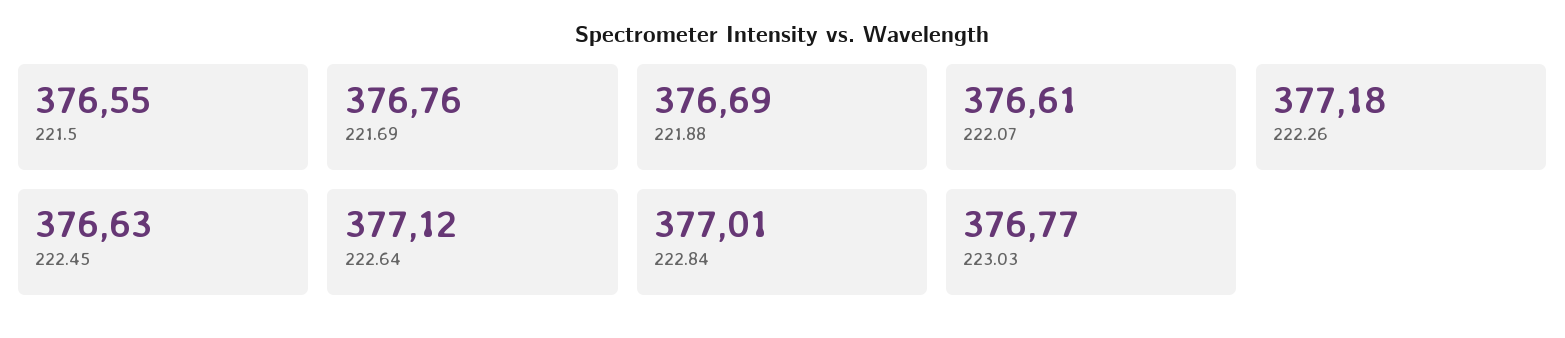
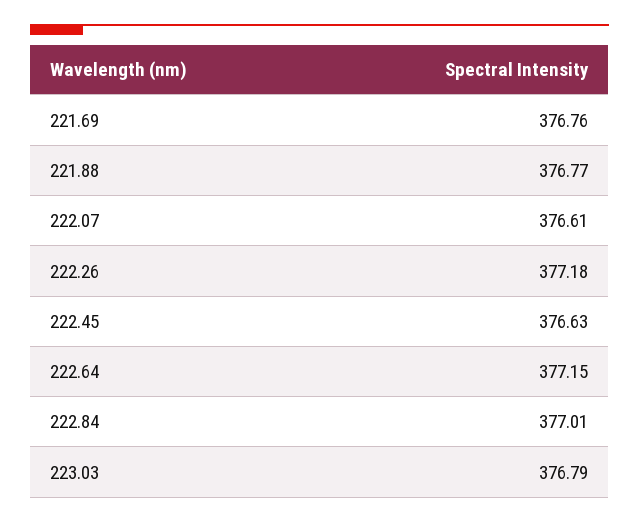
  {
-   "221.5": 376.55,
    "221.69": 376.76,
-   "221.88": 376.69,
+   "221.88": 376.77,
    "222.07": 376.61,
    "222.26": 377.18,
    "222.45": 376.63,
-   "222.64": 377.12,
+   "222.64": 377.15,
    "222.84": 377.01,
-   "223.03": 376.77
+   "223.03": 376.79
  }

